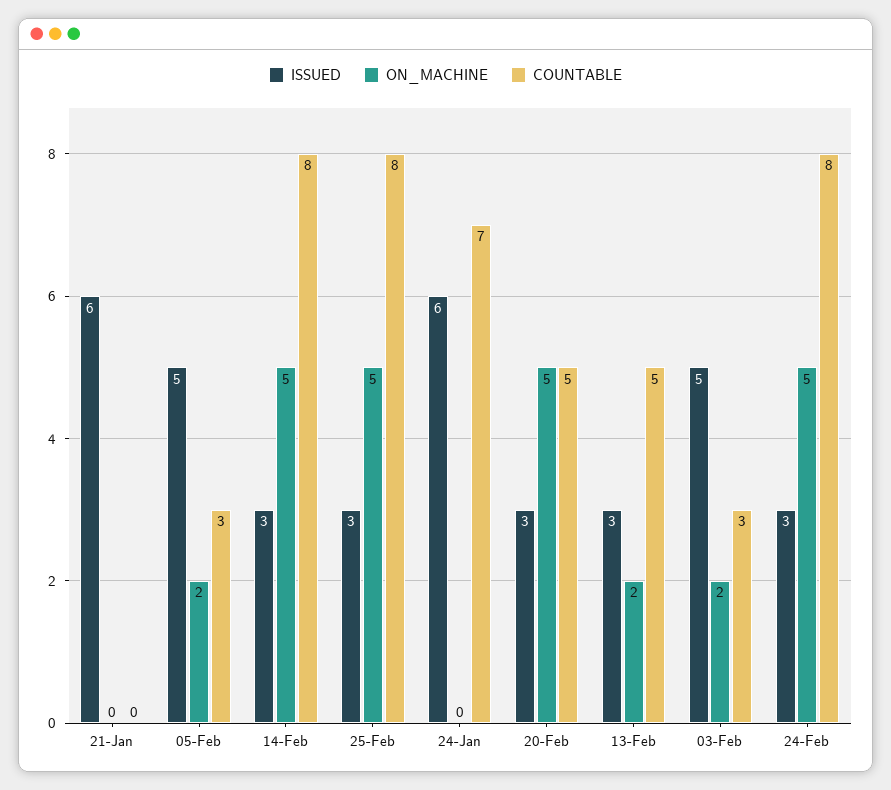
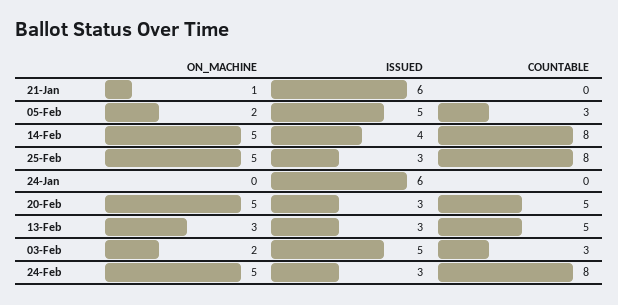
  {
    "ISSUED": {
      "21-Jan": 6,
      "05-Feb": 5,
-     "14-Feb": 3,
+     "14-Feb": 4,
      "25-Feb": 3,
      "24-Jan": 6,
      "20-Feb": 3,
      "13-Feb": 3,
      "03-Feb": 5,
      "24-Feb": 3
    },
    "ON_MACHINE": {
-     "21-Jan": 0,
+     "21-Jan": 1,
      "05-Feb": 2,
      "14-Feb": 5,
      "25-Feb": 5,
      "24-Jan": 0,
      "20-Feb": 5,
-     "13-Feb": 2,
+     "13-Feb": 3,
      "03-Feb": 2,
      "24-Feb": 5
    },
    "COUNTABLE": {
      "21-Jan": 0,
      "05-Feb": 3,
      "14-Feb": 8,
      "25-Feb": 8,
-     "24-Jan": 7,
+     "24-Jan": 0,
      "20-Feb": 5,
      "13-Feb": 5,
      "03-Feb": 3,
      "24-Feb": 8
    }
  }

